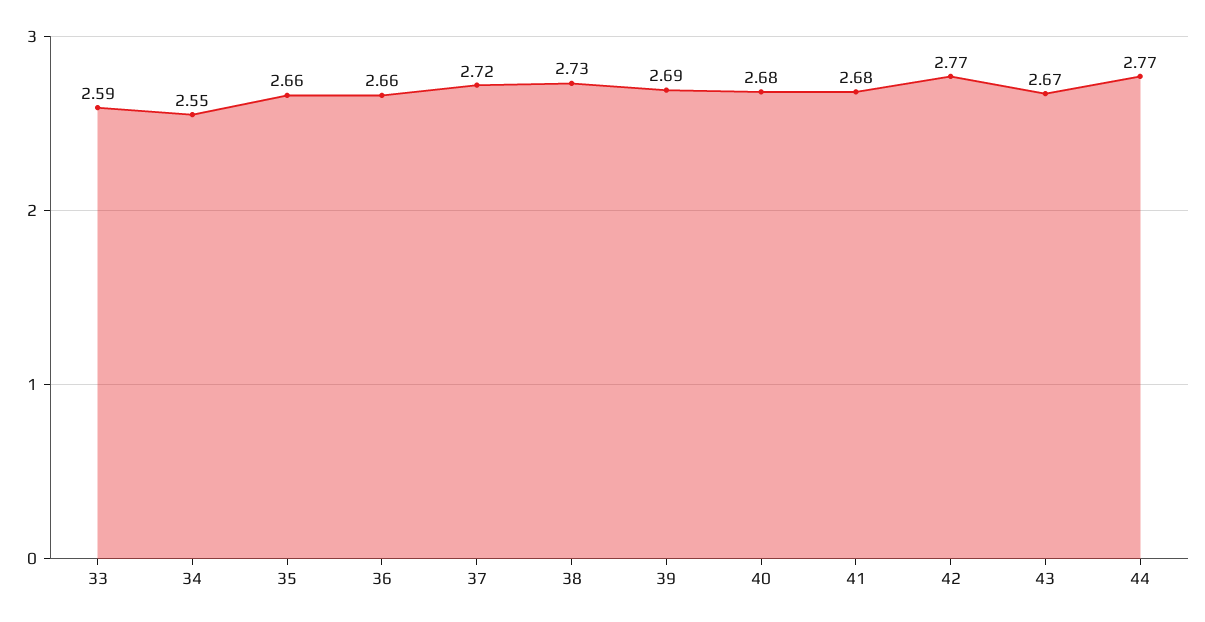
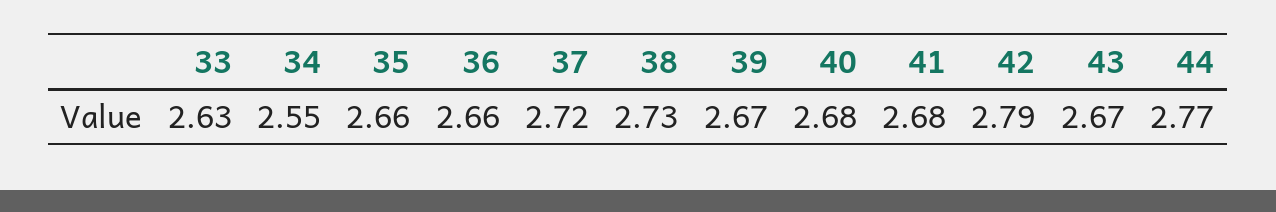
  {
-   "33": 2.59,
+   "33": 2.63,
    "34": 2.55,
    "35": 2.66,
    "36": 2.66,
    "37": 2.72,
    "38": 2.73,
-   "39": 2.69,
+   "39": 2.67,
    "40": 2.68,
    "41": 2.68,
-   "42": 2.77,
+   "42": 2.79,
    "43": 2.67,
    "44": 2.77
  }

